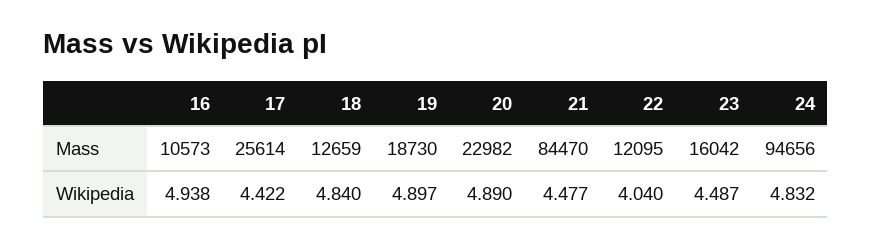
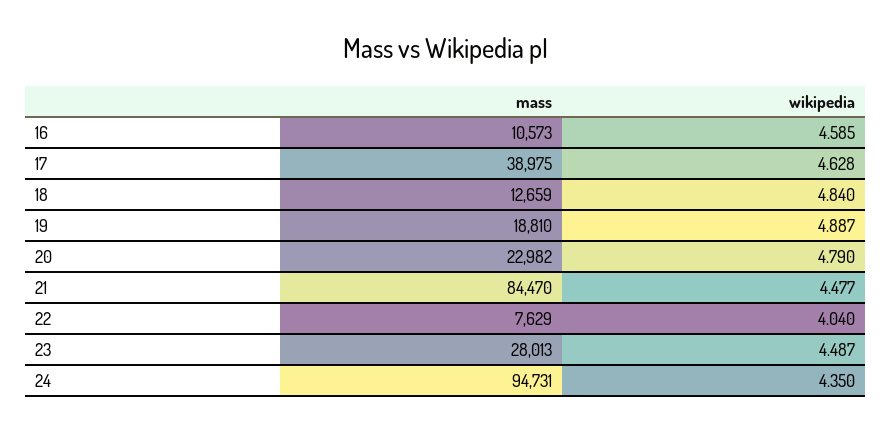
  {
    "16": {
      "Mass": 10573,
-     "Wikipedia": 4.938
+     "Wikipedia": 4.585
    },
    "17": {
-     "Mass": 25614,
+     "Mass": 38975,
-     "Wikipedia": 4.422
+     "Wikipedia": 4.628
    },
    "18": {
      "Mass": 12659,
      "Wikipedia": 4.84
    },
    "19": {
-     "Mass": 18730,
+     "Mass": 18810,
-     "Wikipedia": 4.897
+     "Wikipedia": 4.887
    },
    "20": {
      "Mass": 22982,
-     "Wikipedia": 4.89
+     "Wikipedia": 4.79
    },
    "21": {
      "Mass": 84470,
      "Wikipedia": 4.477
    },
    "22": {
-     "Mass": 12095,
+     "Mass": 7629,
      "Wikipedia": 4.04
    },
    "23": {
-     "Mass": 16042,
+     "Mass": 28013,
      "Wikipedia": 4.487
    },
    "24": {
-     "Mass": 94656,
+     "Mass": 94731,
-     "Wikipedia": 4.832
+     "Wikipedia": 4.35
    }
  }

